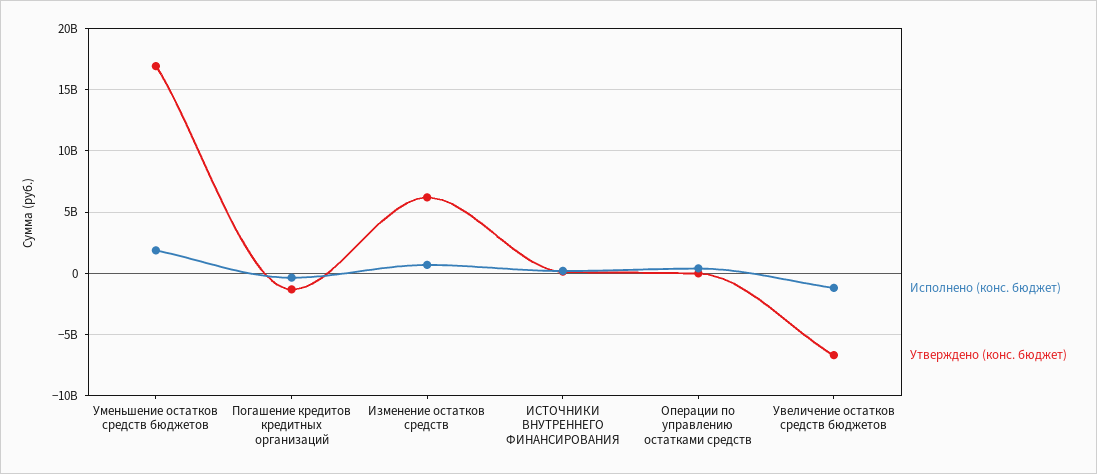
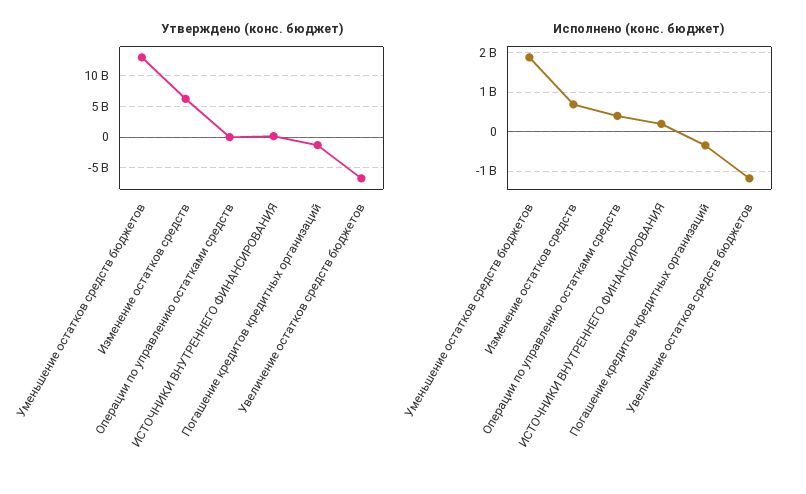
  {
    "Исполнено (конс. бюджет)": {
      "Уменьшение остатков средств бюджетов": 1800000000,
      "Погашение кредитов кредитных организаций": -400000000,
      "Изменение остатков средств": 600000000,
      "ИСТОЧНИКИ ВНУТРЕННЕГО ФИНАНСИРОВАНИЯ": 200000000,
      "Операции по управлению остатками средств": 400000000,
      "Увеличение остатков средств бюджетов": -1200000000
    },
    "Утверждено (конс. бюджет)": {
-     "Уменьшение остатков средств бюджетов": 17000000000,
+     "Уменьшение остатков средств бюджетов": 13000000000,
      "Погашение кредитов кредитных организаций": -1500000000,
      "Изменение остатков средств": 6000000000,
      "ИСТОЧНИКИ ВНУТРЕННЕГО ФИНАНСИРОВАНИЯ": 0,
      "Операции по управлению остатками средств": 0,
      "Увеличение остатков средств бюджетов": -6500000000
    }
  }

